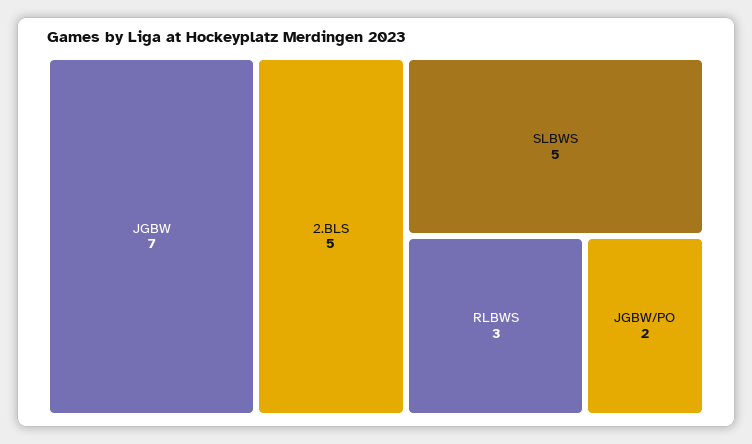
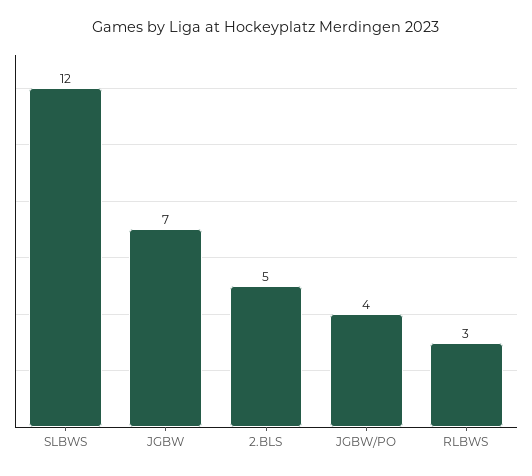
  {
    "JGBW": 7,
    "2.BLS": 5,
-   "SLBWS": 5,
+   "SLBWS": 12,
    "RLBWS": 3,
-   "JGBW/PO": 2
+   "JGBW/PO": 4
  }

